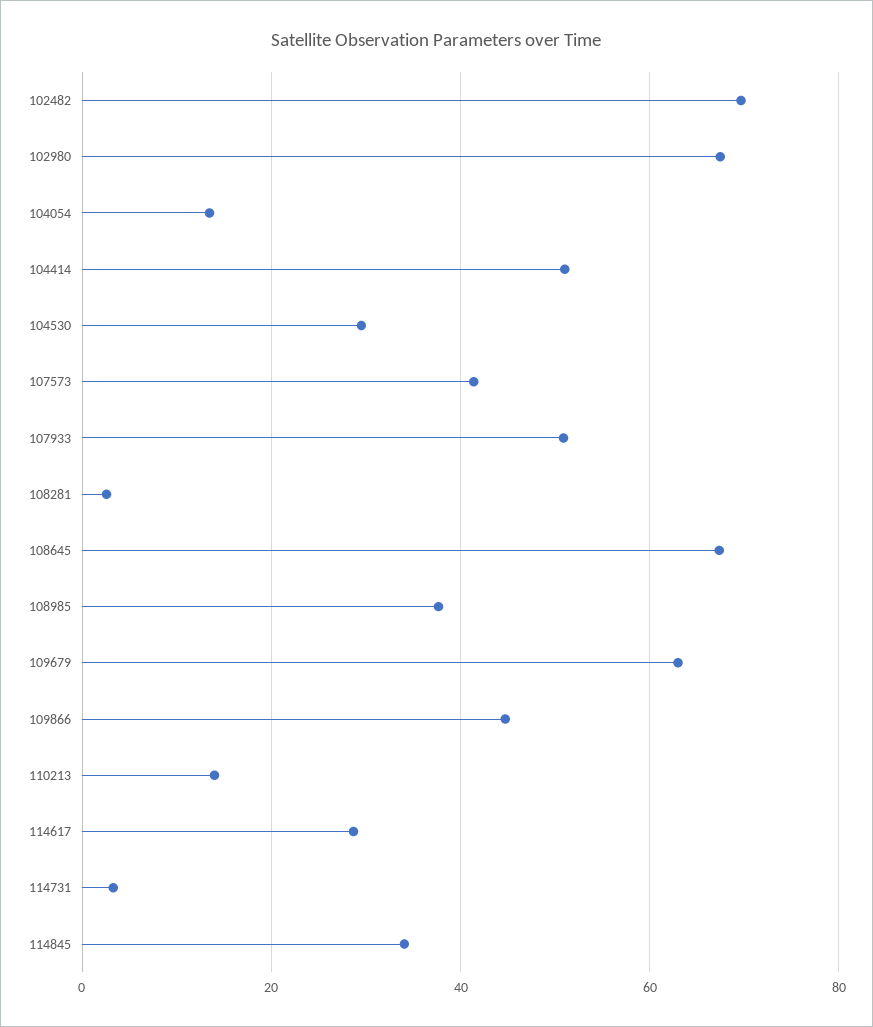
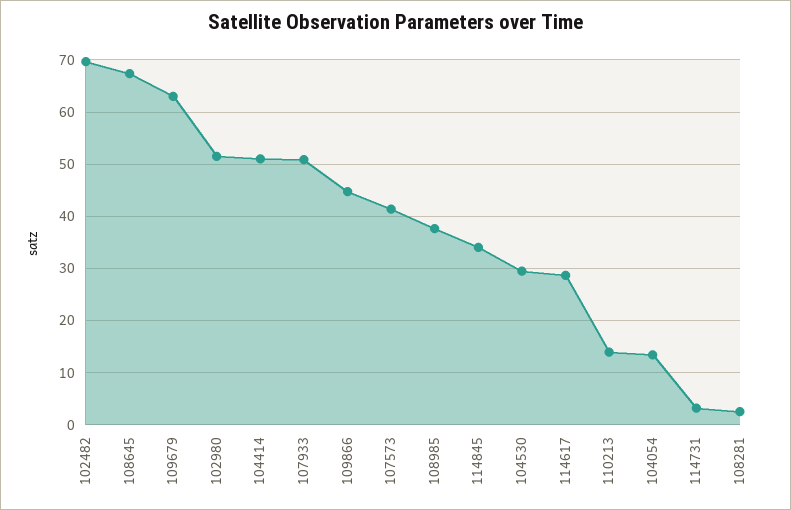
  {
    "102482": 70,
-   "102980": 68,
+   "102980": 52,
    "104054": 14,
    "104414": 52,
    "104530": 30,
    "107573": 42,
    "107933": 50,
    "108281": 2,
    "108645": 68,
    "108985": 38,
    "109679": 64,
    "109866": 44,
    "110213": 14,
    "114617": 28,
    "114731": 4,
    "114845": 34
  }

